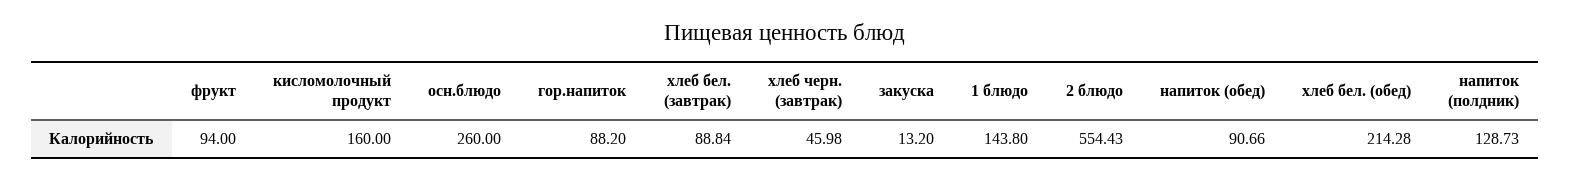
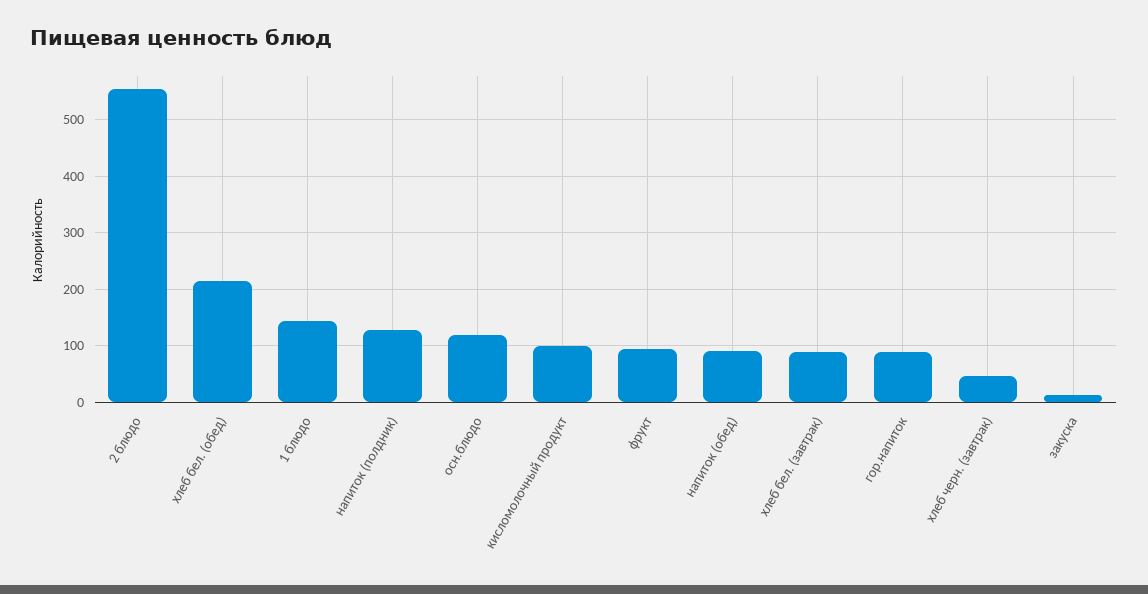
  {
    "фрукт": 94,
-   "кисломолочный продукт": 160,
+   "кисломолочный продукт": 100,
-   "осн.блюдо": 260,
+   "осн.блюдо": 120,
    "гор.напиток": 88.2,
    "хлеб бел. (завтрак)": 88.84,
    "хлеб черн. (завтрак)": 45.98,
    "закуска": 13.2,
    "1 блюдо": 143.8,
    "2 блюдо": 554.43,
    "напиток (обед)": 90.66,
    "хлеб бел. (обед)": 214.28,
    "напиток (полдник)": 128.73
  }

